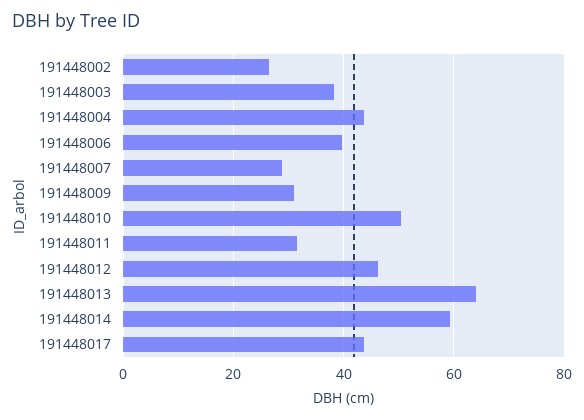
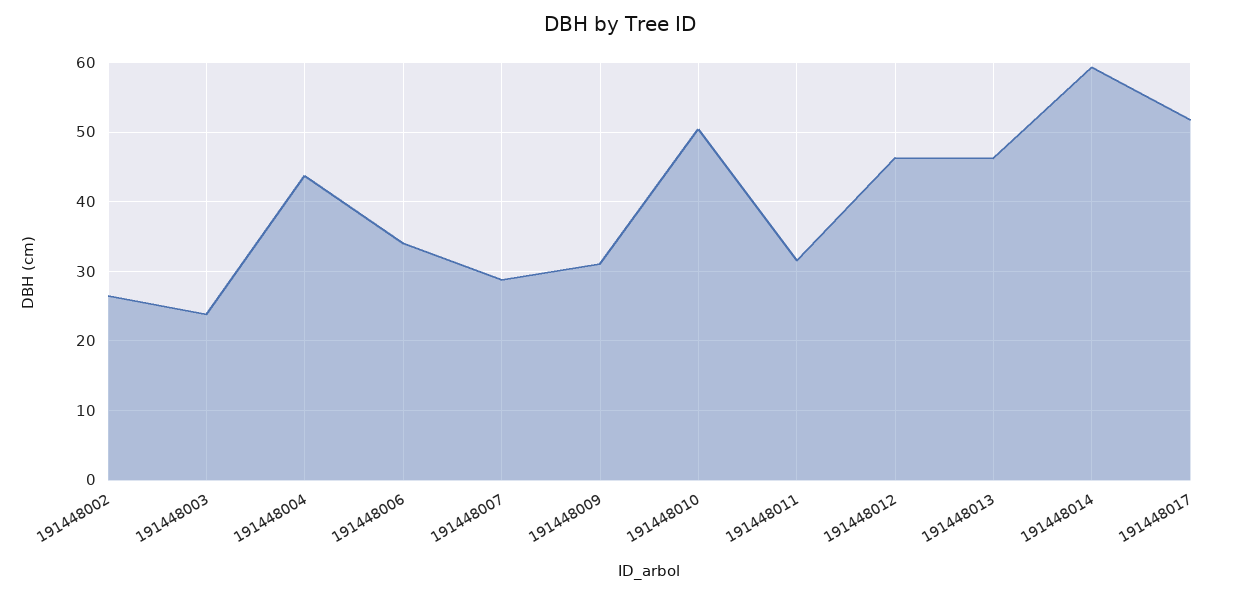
  {
    "191448002": 26,
-   "191448003": 38,
+   "191448003": 24,
    "191448004": 44,
-   "191448006": 40,
+   "191448006": 34,
    "191448007": 29,
    "191448009": 31,
    "191448010": 50,
    "191448011": 32,
    "191448012": 46,
-   "191448013": 64,
+   "191448013": 46,
    "191448014": 59,
-   "191448017": 44
+   "191448017": 52
  }

